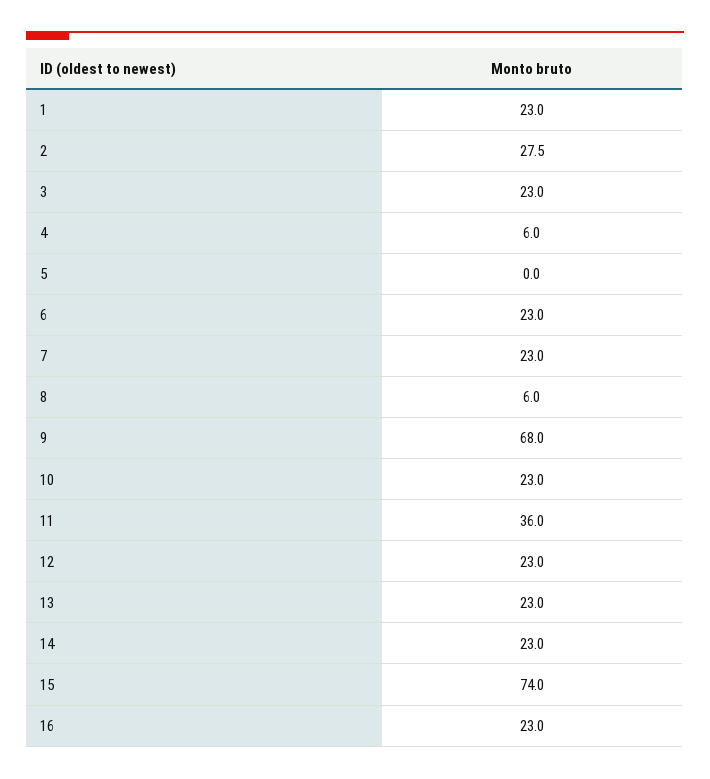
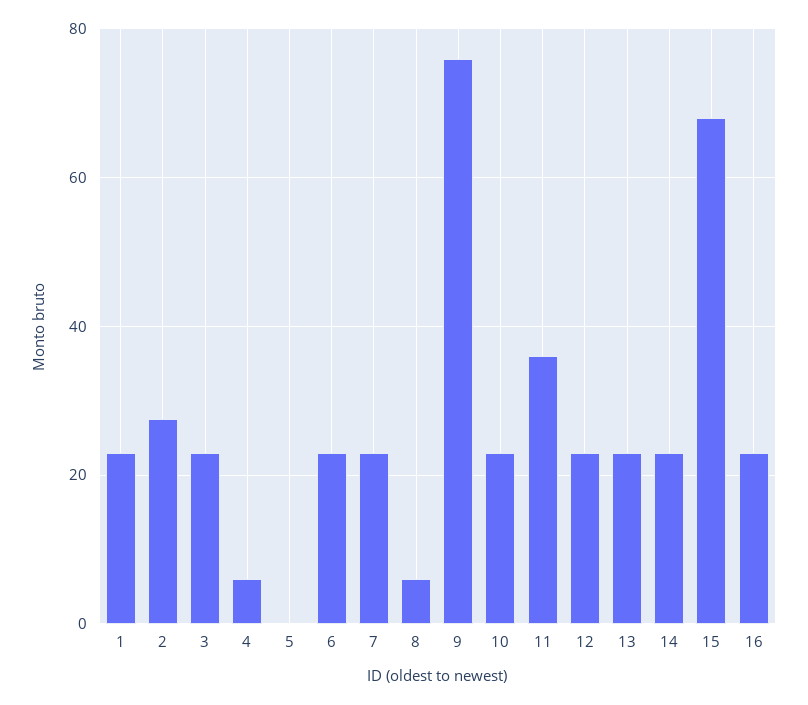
  {
    "1": 23,
    "2": 27.5,
    "3": 23,
    "4": 6,
    "5": 0,
    "6": 23,
    "7": 23,
    "8": 6,
-   "9": 68,
+   "9": 76,
    "10": 23,
    "11": 36,
    "12": 23,
    "13": 23,
    "14": 23,
-   "15": 74,
+   "15": 68,
    "16": 23
  }

